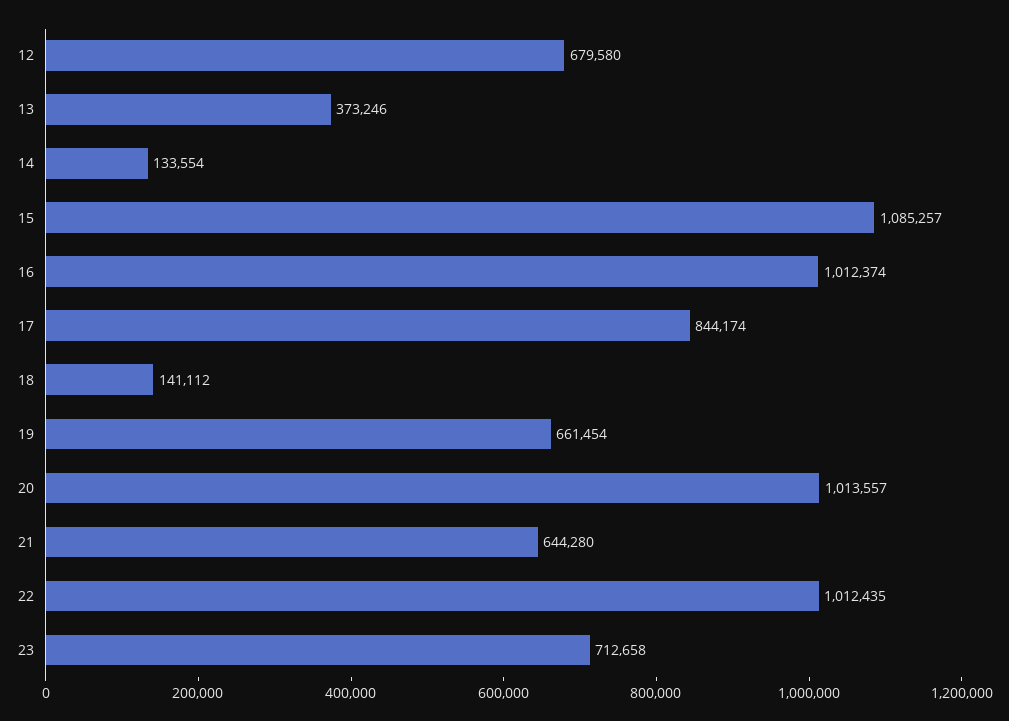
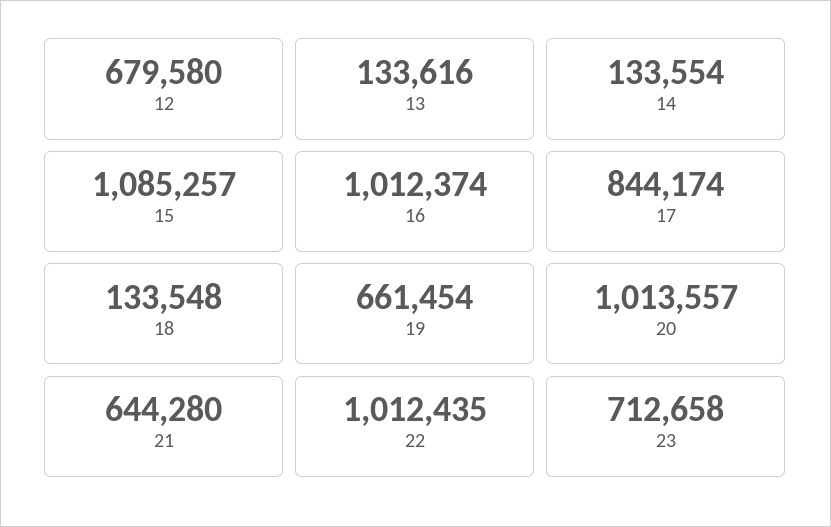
  {
    "12": 679580,
-   "13": 373246,
+   "13": 133616,
    "14": 133554,
    "15": 1085257,
    "16": 1012374,
    "17": 844174,
-   "18": 141112,
+   "18": 133548,
    "19": 661454,
    "20": 1013557,
    "21": 644280,
    "22": 1012435,
    "23": 712658
  }

